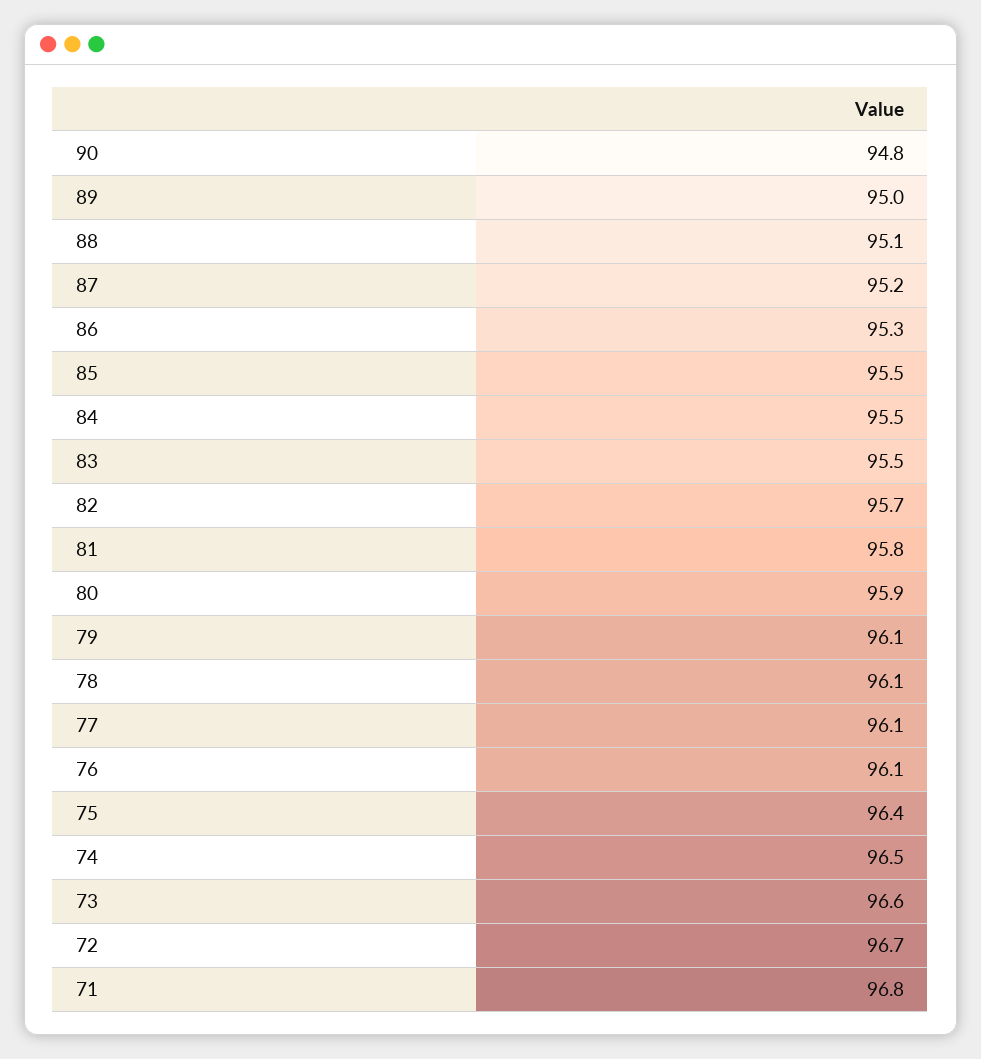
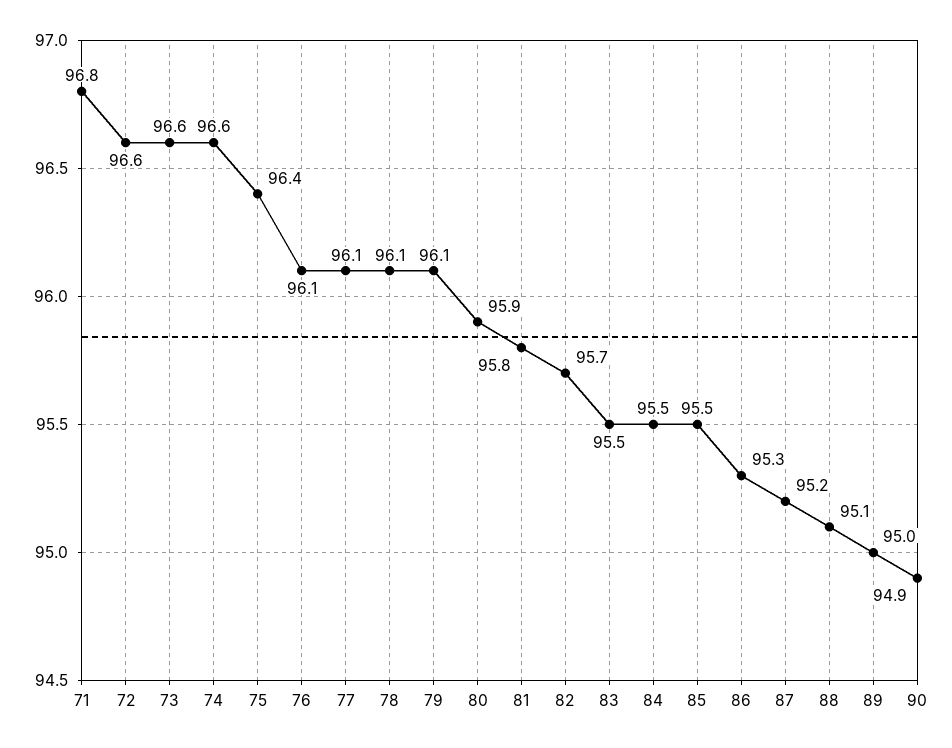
  {
-   "90": 94.8,
+   "90": 94.9,
    "89": 95,
    "88": 95.1,
    "87": 95.2,
    "86": 95.3,
    "85": 95.5,
    "84": 95.5,
    "83": 95.5,
    "82": 95.7,
    "81": 95.8,
    "80": 95.9,
    "79": 96.1,
    "78": 96.1,
    "77": 96.1,
    "76": 96.1,
    "75": 96.4,
-   "74": 96.5,
+   "74": 96.6,
    "73": 96.6,
-   "72": 96.7,
+   "72": 96.6,
    "71": 96.8
  }

